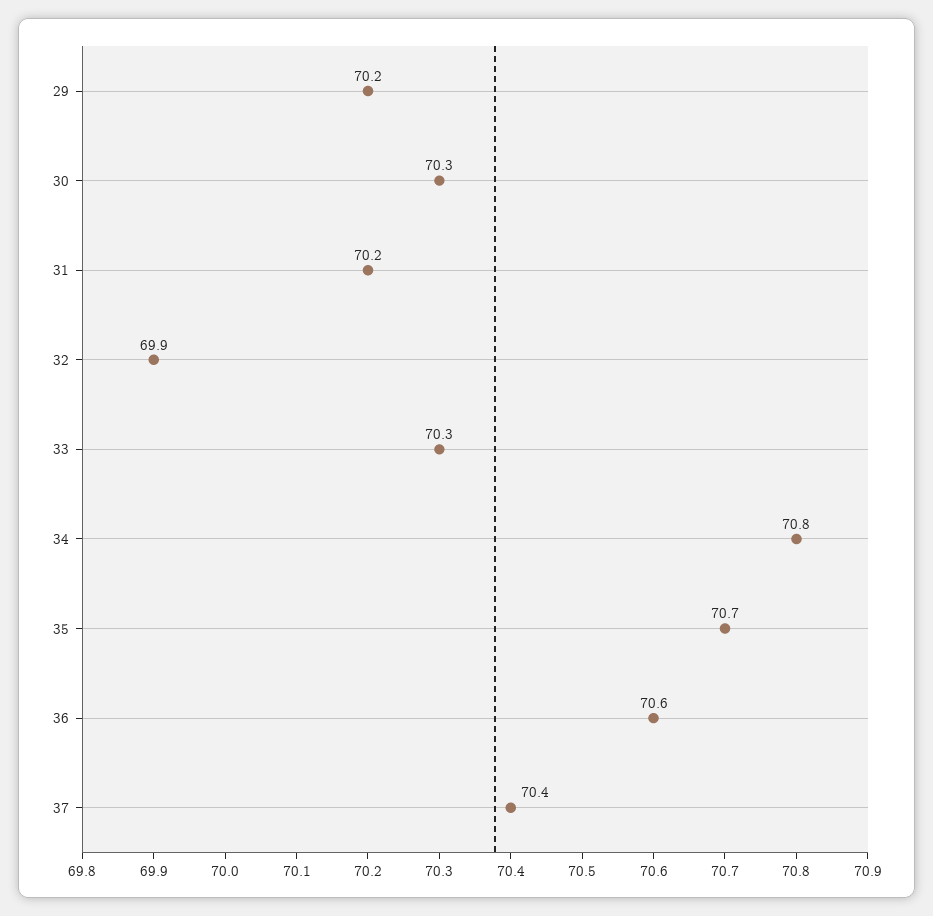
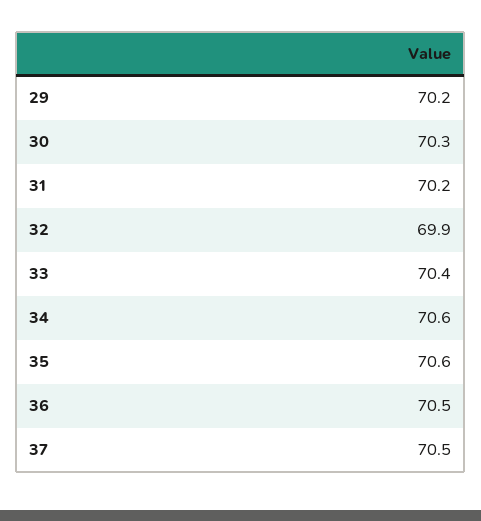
  {
    "29": 70.2,
    "30": 70.3,
    "31": 70.2,
    "32": 69.9,
-   "33": 70.3,
+   "33": 70.4,
-   "34": 70.8,
+   "34": 70.6,
-   "35": 70.7,
+   "35": 70.6,
-   "36": 70.6,
+   "36": 70.5,
-   "37": 70.4
+   "37": 70.5
  }

